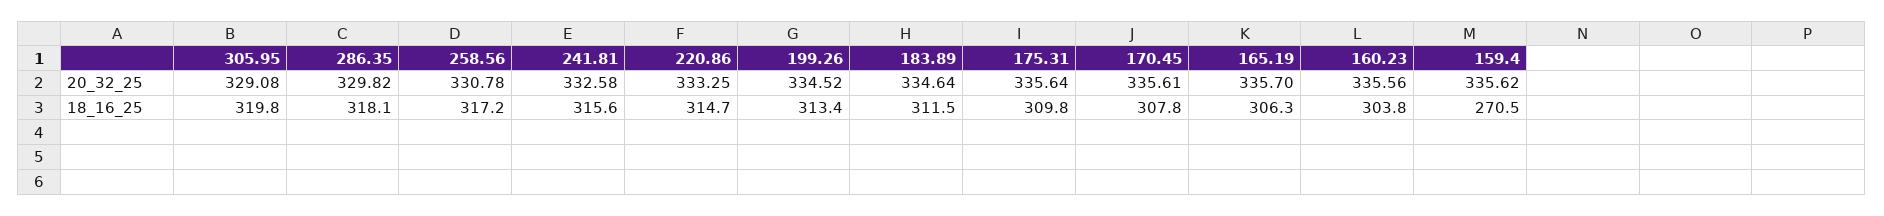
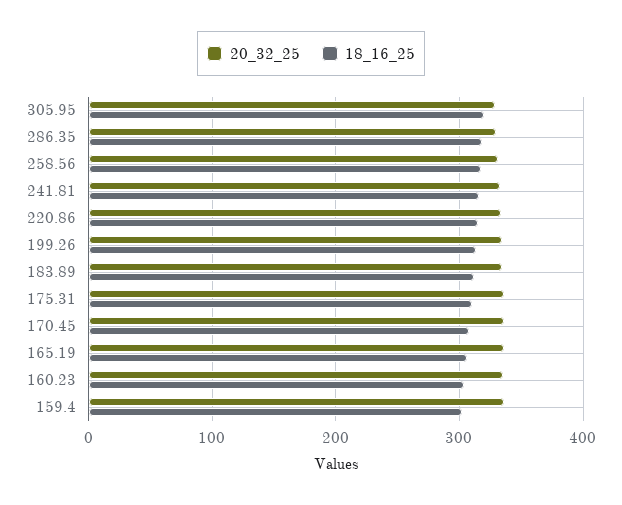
  {
    "20_32_25": {
      "305.95": 329.08,
      "286.35": 329.82,
      "258.56": 330.78,
      "241.81": 332.58,
      "220.86": 333.25,
      "199.26": 334.52,
      "183.89": 334.64,
      "175.31": 335.64,
      "170.45": 335.61,
      "165.19": 335.7,
      "160.23": 335.56,
      "159.4": 335.62
    },
    "18_16_25": {
      "305.95": 319.8,
      "286.35": 318.1,
      "258.56": 317.2,
      "241.81": 315.6,
      "220.86": 314.7,
      "199.26": 313.4,
      "183.89": 311.5,
      "175.31": 309.8,
      "170.45": 307.8,
      "165.19": 306.3,
      "160.23": 303.8,
-     "159.4": 270.5
+     "159.4": 300
    }
  }

